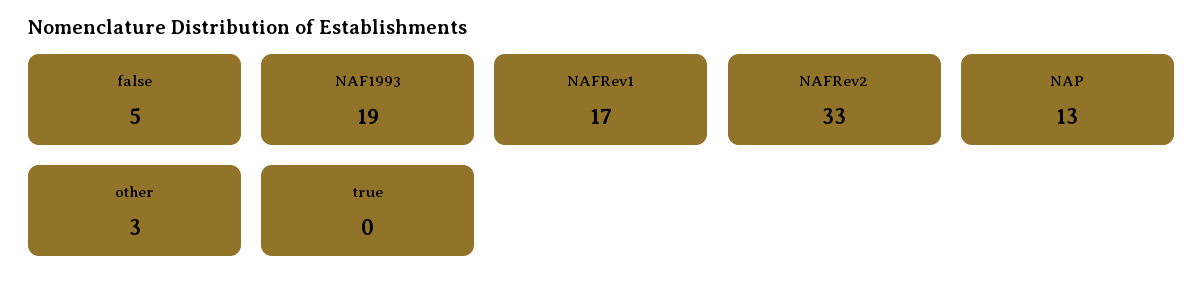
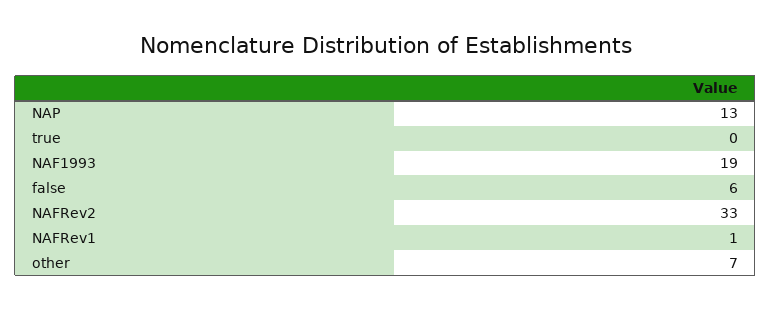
  {
-   "false": 5,
+   "false": 6,
    "NAF1993": 19,
-   "NAFRev1": 17,
+   "NAFRev1": 1,
    "NAFRev2": 33,
    "NAP": 13,
-   "other": 3,
+   "other": 7,
    "true": 0
  }

